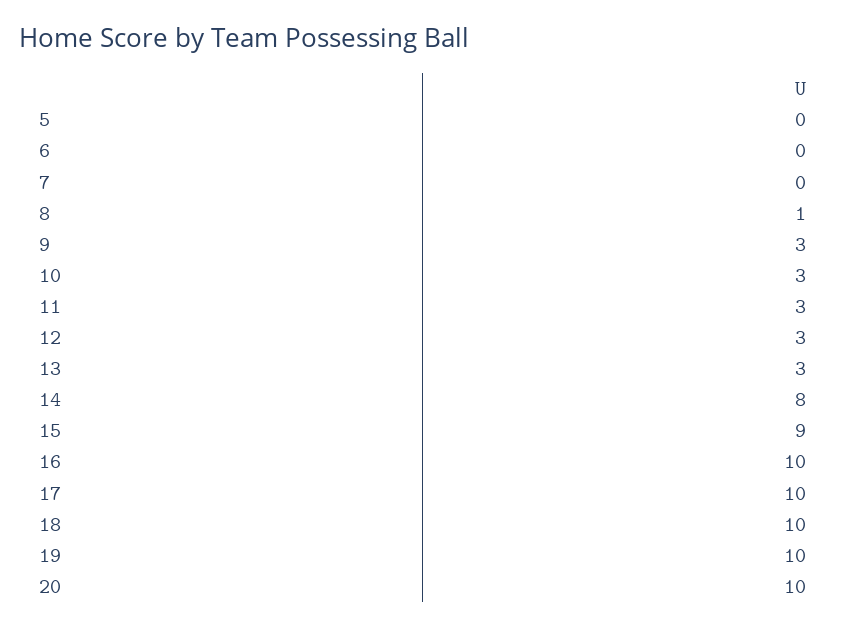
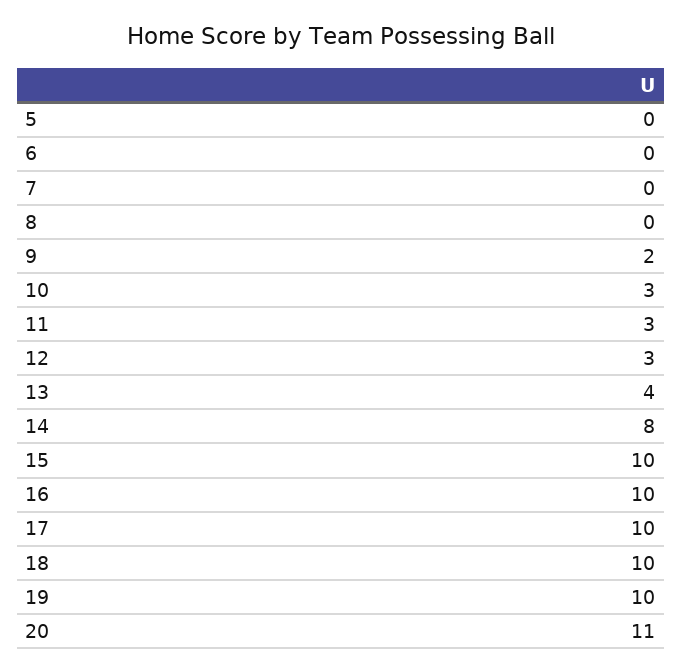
  {
    "5": 0,
    "6": 0,
    "7": 0,
-   "8": 1,
+   "8": 0,
-   "9": 3,
+   "9": 2,
    "10": 3,
    "11": 3,
    "12": 3,
-   "13": 3,
+   "13": 4,
    "14": 8,
-   "15": 9,
+   "15": 10,
    "16": 10,
    "17": 10,
    "18": 10,
    "19": 10,
-   "20": 10
+   "20": 11
  }

